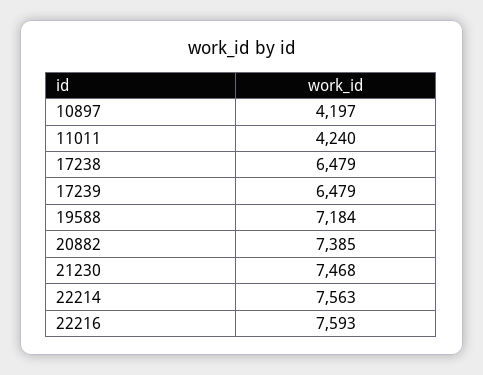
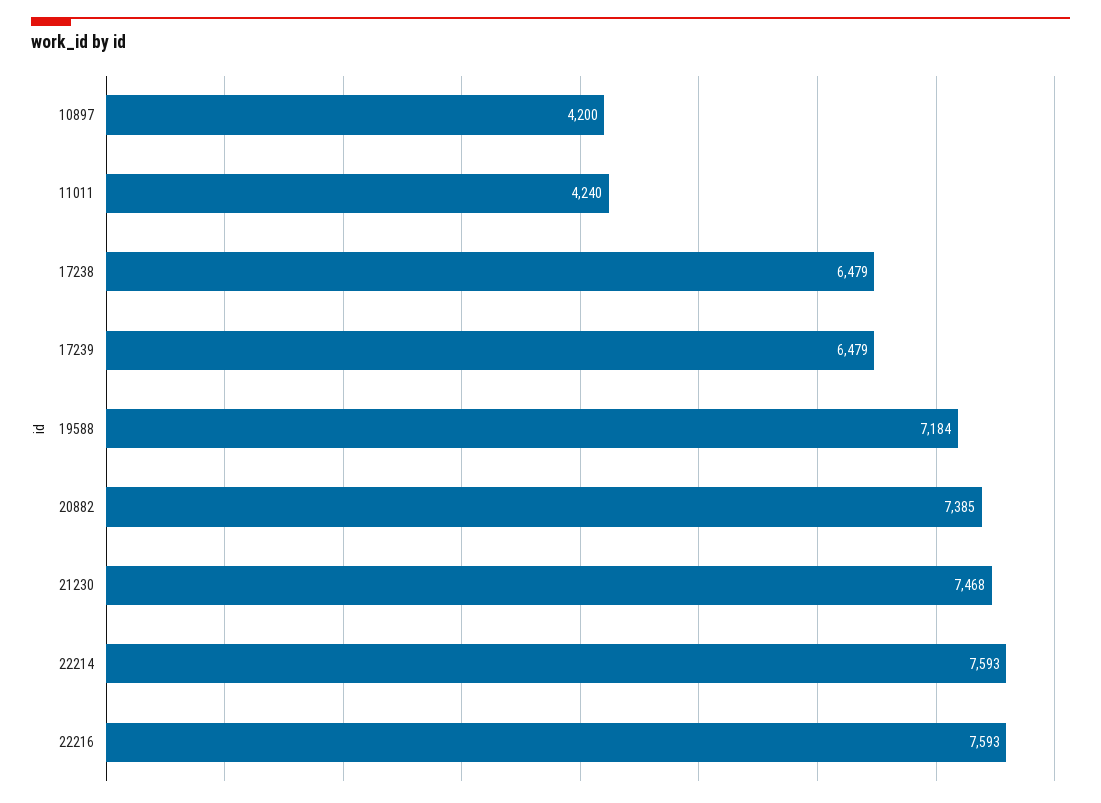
  {
-   "10897": 4197,
+   "10897": 4200,
    "11011": 4240,
    "17238": 6479,
    "17239": 6479,
    "19588": 7184,
    "20882": 7385,
    "21230": 7468,
-   "22214": 7563,
+   "22214": 7593,
    "22216": 7593
  }

